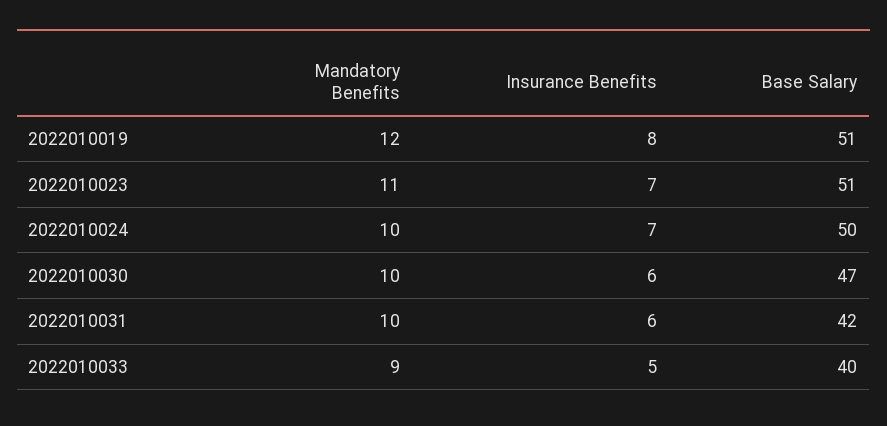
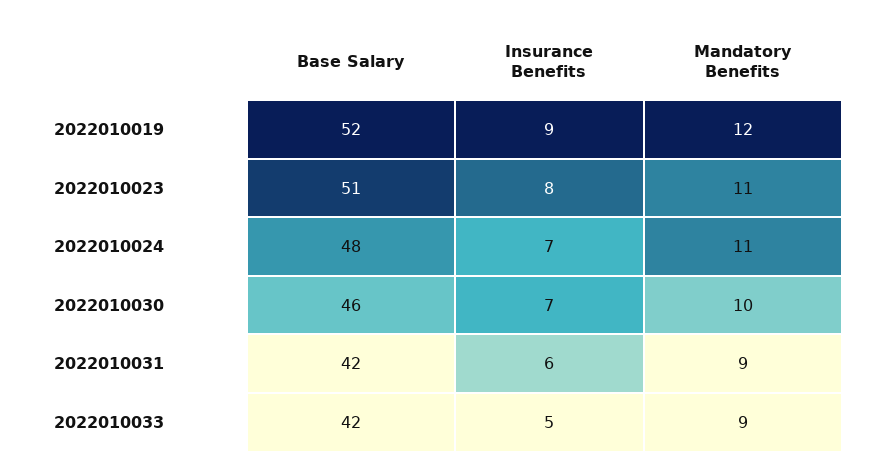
  {
    "Mandatory Benefits": {
      "2022010019": 12,
      "2022010023": 11,
-     "2022010024": 10,
+     "2022010024": 11,
      "2022010030": 10,
-     "2022010031": 10,
+     "2022010031": 9,
      "2022010033": 9
    },
    "Insurance Benefits": {
-     "2022010019": 8,
+     "2022010019": 9,
-     "2022010023": 7,
+     "2022010023": 8,
      "2022010024": 7,
-     "2022010030": 6,
+     "2022010030": 7,
      "2022010031": 6,
      "2022010033": 5
    },
    "Base Salary": {
-     "2022010019": 51,
+     "2022010019": 52,
      "2022010023": 51,
-     "2022010024": 50,
+     "2022010024": 48,
-     "2022010030": 47,
+     "2022010030": 46,
      "2022010031": 42,
-     "2022010033": 40
+     "2022010033": 42
    }
  }

